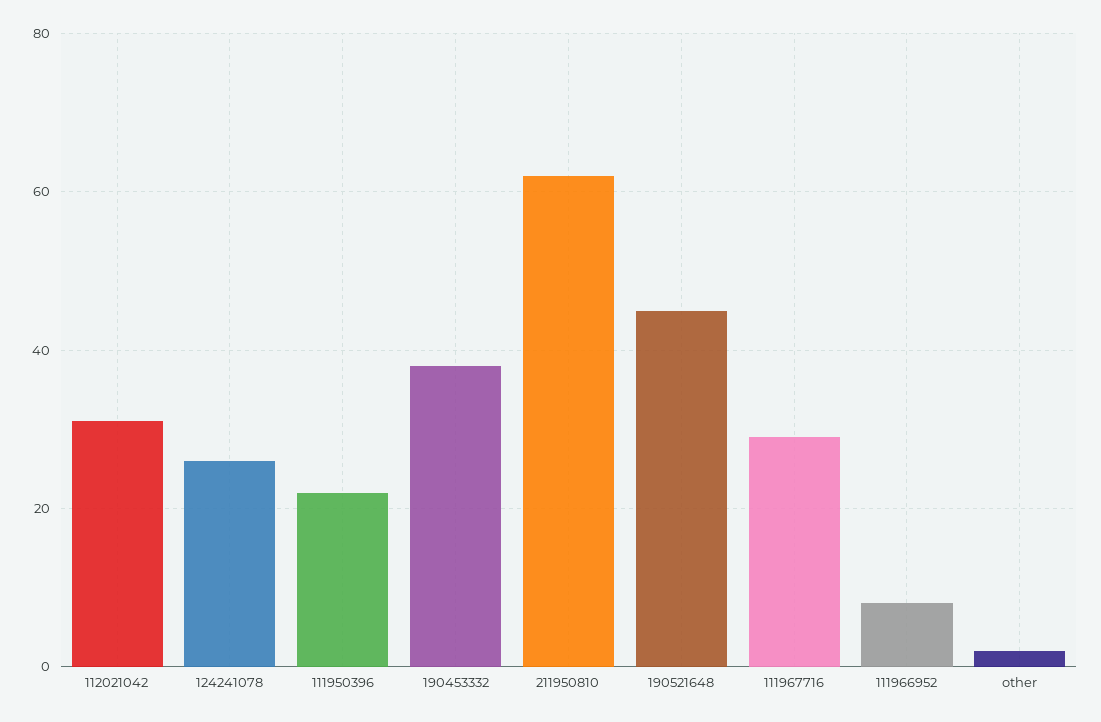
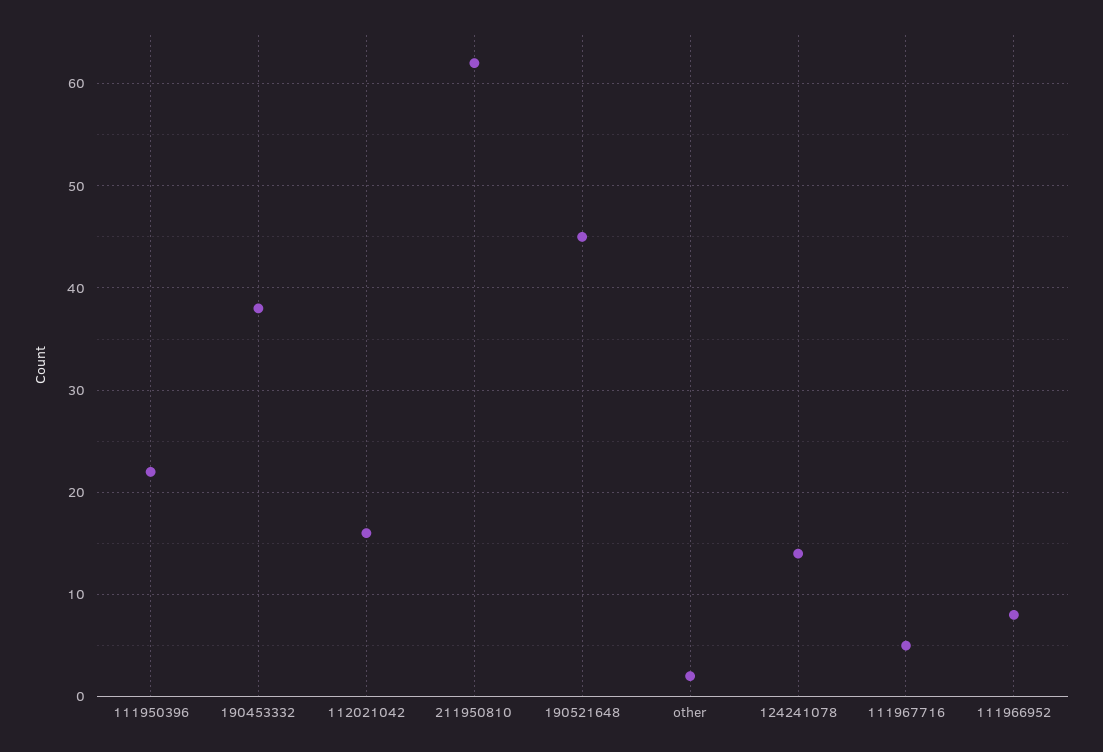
  {
-   "112021042": 30,
+   "112021042": 16,
-   "124241078": 25,
+   "124241078": 14,
    "111950396": 22,
    "190453332": 38,
    "211950810": 62,
    "190521648": 45,
-   "111967716": 30,
+   "111967716": 5,
    "111966952": 8,
    "other": 2
  }

